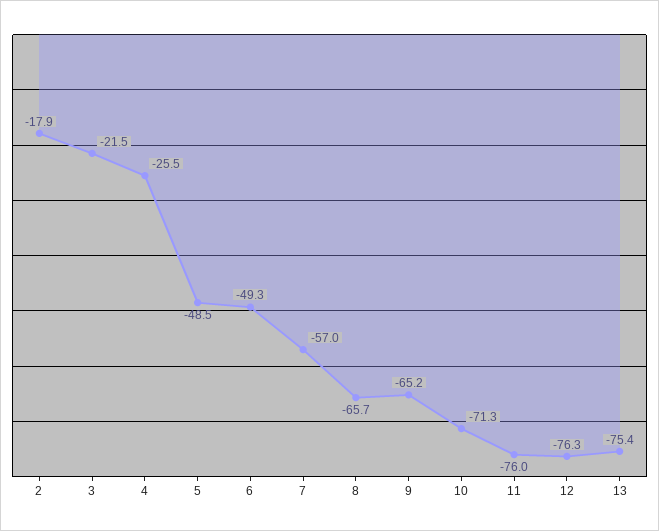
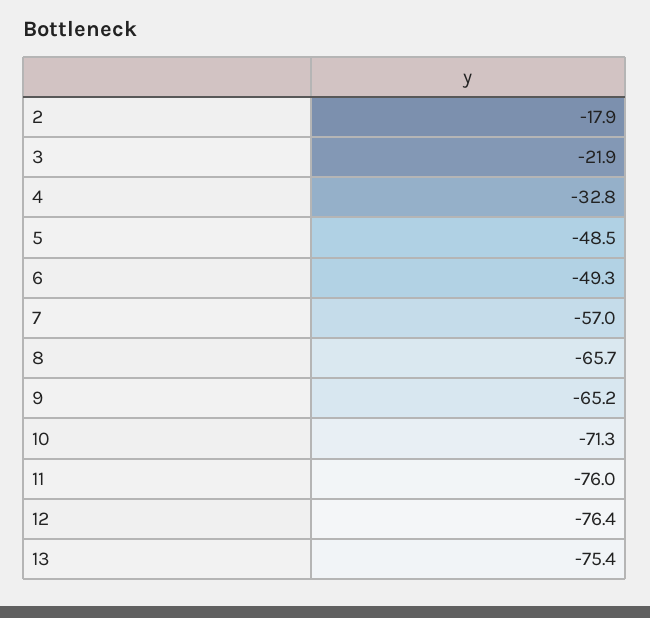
  {
    "2": -17.9,
-   "3": -21.5,
+   "3": -21.9,
-   "4": -25.5,
+   "4": -32.8,
    "5": -48.5,
    "6": -49.3,
    "7": -57,
    "8": -65.7,
    "9": -65.2,
    "10": -71.3,
    "11": -76,
-   "12": -76.3,
+   "12": -76.4,
    "13": -75.4
  }

